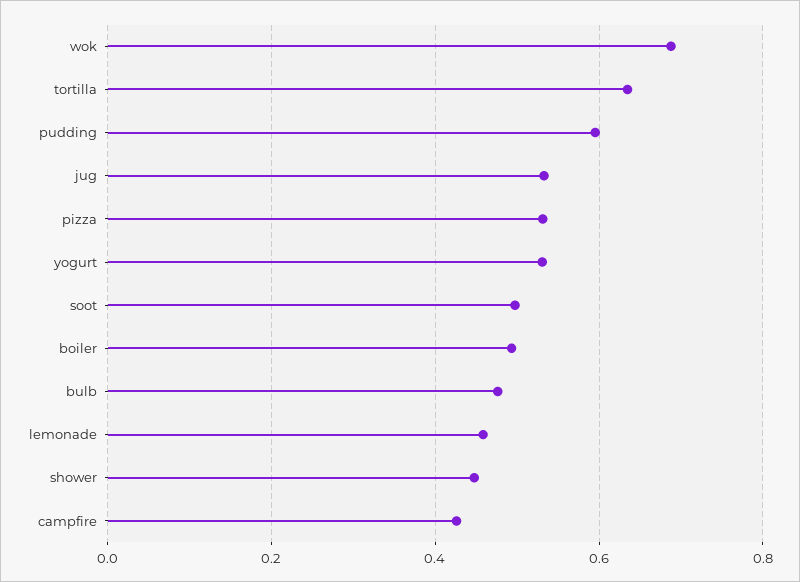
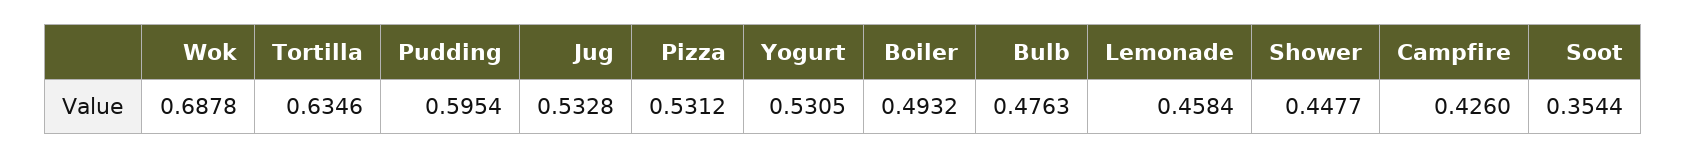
  {
    "wok": 0.6878,
    "tortilla": 0.6346,
    "pudding": 0.5954,
    "jug": 0.5328,
    "pizza": 0.5312,
    "yogurt": 0.5305,
-   "soot": 0.5,
+   "soot": 0.3544,
    "boiler": 0.4932,
    "bulb": 0.4763,
    "lemonade": 0.4584,
    "shower": 0.4477,
    "campfire": 0.426
  }

